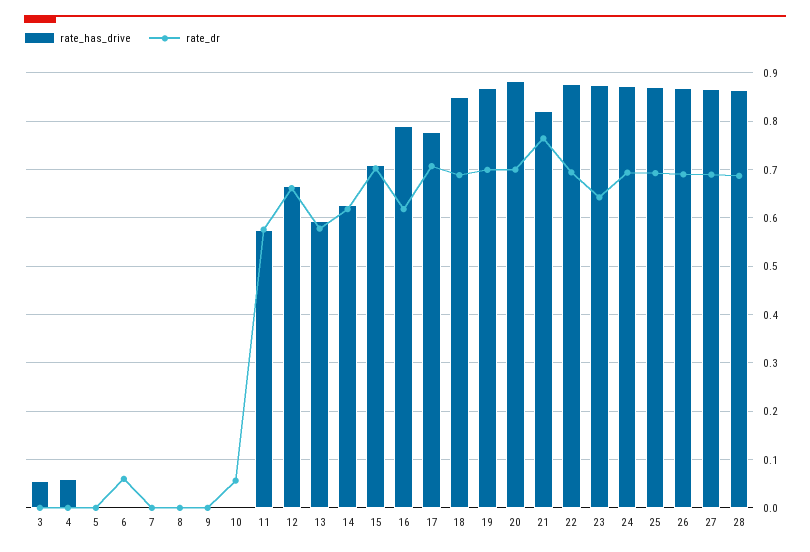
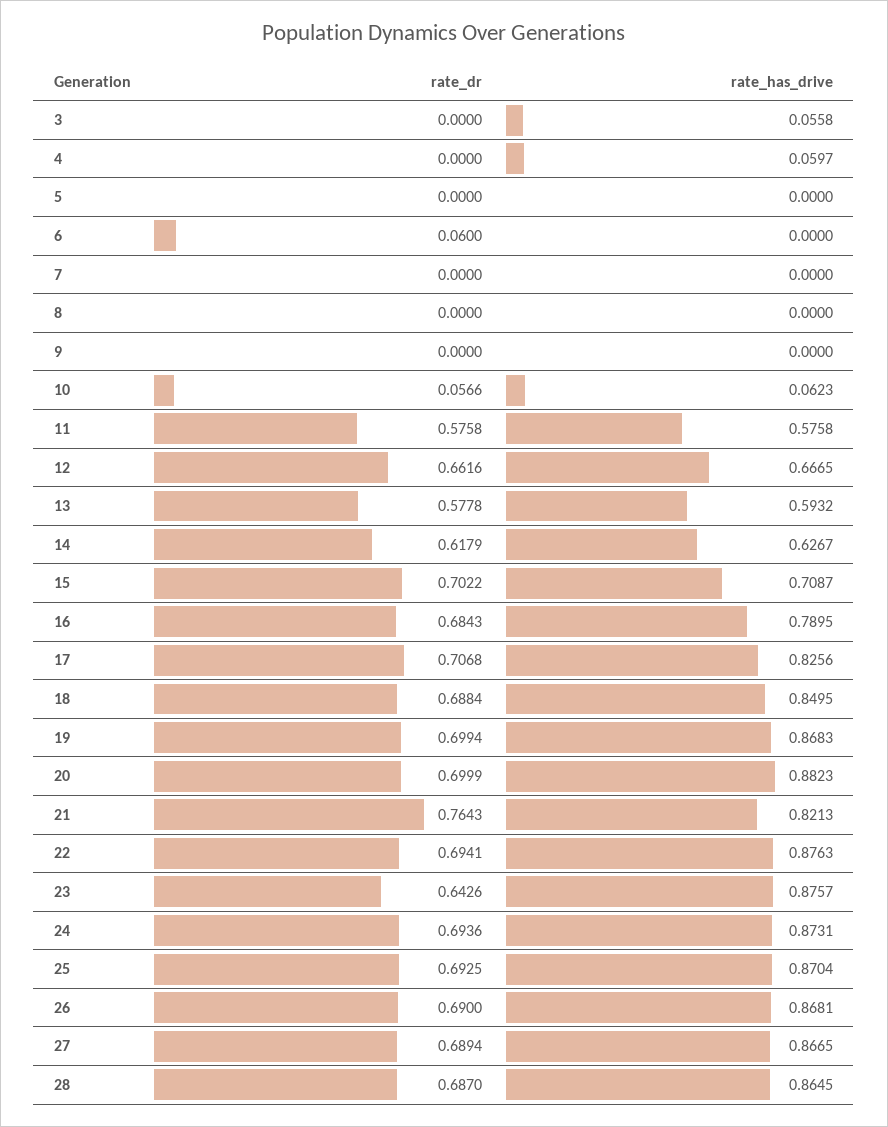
  {
    "rate_has_drive": {
      "3": 0.0558,
      "4": 0.0597,
      "5": 0,
      "6": 0,
      "7": 0,
      "8": 0,
      "9": 0,
-     "10": 0,
+     "10": 0.0623,
      "11": 0.5758,
      "12": 0.6665,
      "13": 0.5932,
      "14": 0.6267,
      "15": 0.7087,
      "16": 0.7895,
-     "17": 0.78,
+     "17": 0.8256,
      "18": 0.8495,
      "19": 0.8683,
      "20": 0.8823,
      "21": 0.8213,
      "22": 0.8763,
      "23": 0.8757,
      "24": 0.8731,
      "25": 0.8704,
      "26": 0.8681,
      "27": 0.8665,
      "28": 0.8645
    },
    "rate_dr": {
      "3": 0,
      "4": 0,
      "5": 0,
      "6": 0.06,
      "7": 0,
      "8": 0,
      "9": 0,
      "10": 0.0566,
      "11": 0.5758,
      "12": 0.6616,
      "13": 0.5778,
      "14": 0.6179,
      "15": 0.7022,
-     "16": 0.62,
+     "16": 0.6843,
      "17": 0.7068,
      "18": 0.6884,
      "19": 0.6994,
      "20": 0.6999,
      "21": 0.7643,
      "22": 0.6941,
      "23": 0.6426,
      "24": 0.6936,
      "25": 0.6925,
      "26": 0.69,
      "27": 0.6894,
      "28": 0.687
    }
  }

